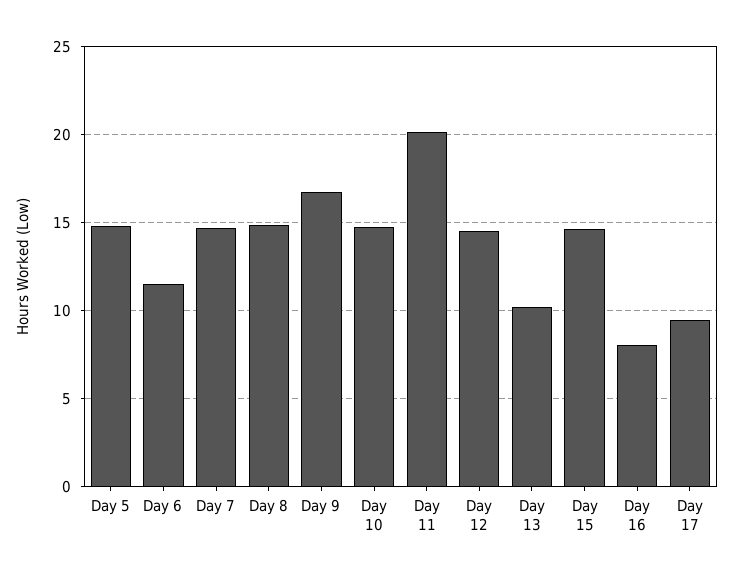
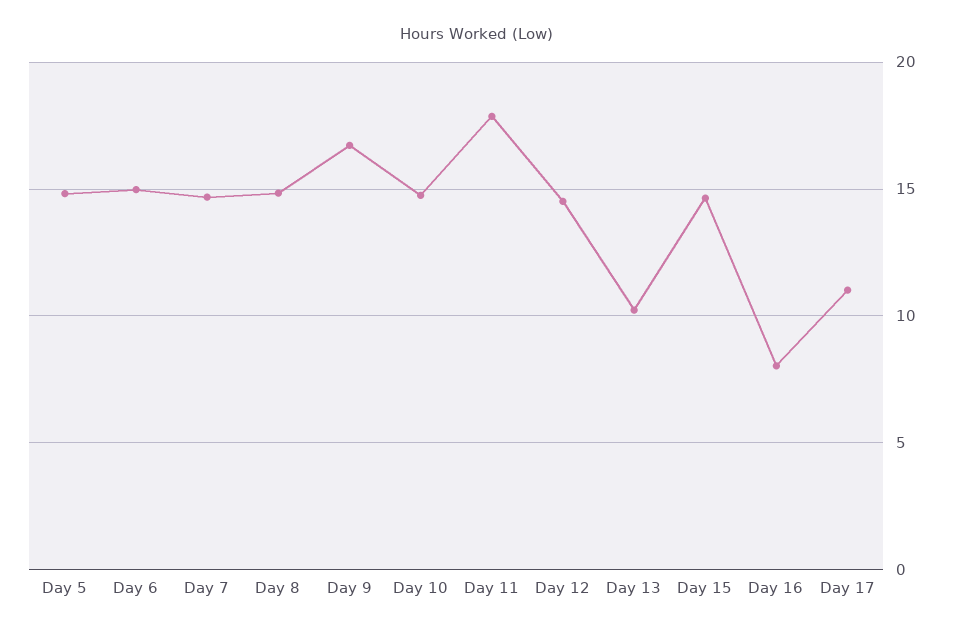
  {
    "Day 5": 15,
-   "Day 6": 11.5,
+   "Day 6": 15,
    "Day 7": 14.5,
    "Day 8": 15,
    "Day 9": 16.5,
    "Day 10": 15,
-   "Day 11": 20,
+   "Day 11": 18,
    "Day 12": 14.5,
    "Day 13": 10,
    "Day 15": 14.5,
    "Day 16": 8,
-   "Day 17": 9.5
+   "Day 17": 11
  }

